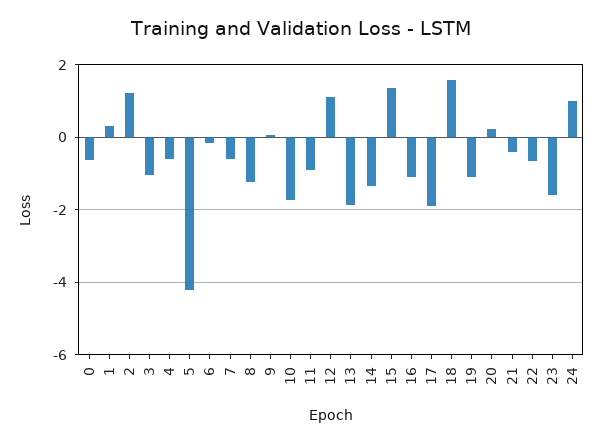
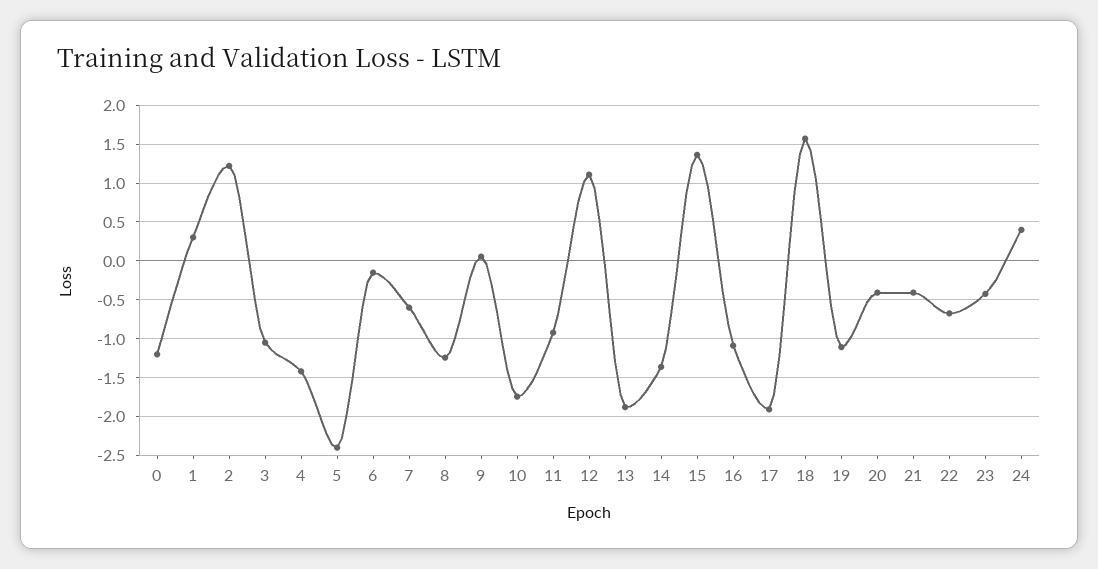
  {
-   "0": -0.6,
+   "0": -1.2,
    "1": 0.3,
    "2": 1.2,
    "3": -1,
-   "4": -0.6,
+   "4": -1.4,
-   "5": -4.2,
+   "5": -2.4,
    "6": -0.2,
    "7": -0.6,
    "8": -1.2,
    "9": 0.1,
    "10": -1.7,
    "11": -0.9,
    "12": 1.1,
    "13": -1.9,
    "14": -1.4,
    "15": 1.4,
    "16": -1.1,
    "17": -1.9,
    "18": 1.6,
    "19": -1.1,
-   "20": 0.2,
+   "20": -0.4,
    "21": -0.4,
    "22": -0.7,
-   "23": -1.6,
+   "23": -0.4,
-   "24": 1
+   "24": 0.4
  }

